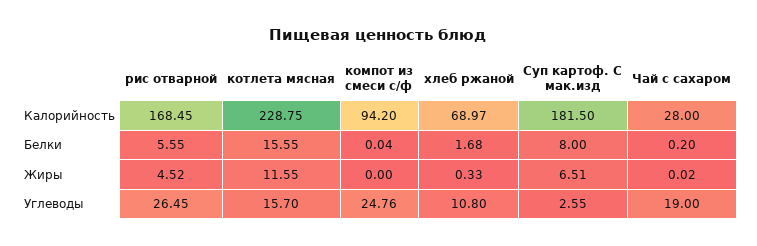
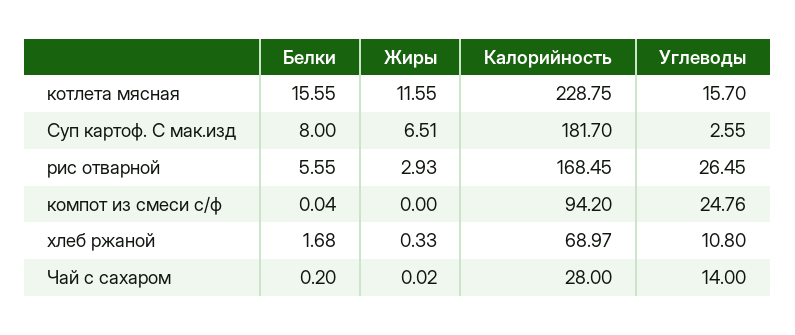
  {
    "рис отварной": {
      "Калорийность": 168.45,
      "Белки": 5.55,
-     "Жиры": 4.52,
+     "Жиры": 2.93,
      "Углеводы": 26.45
    },
    "котлета мясная": {
      "Калорийность": 228.75,
      "Белки": 15.55,
      "Жиры": 11.55,
      "Углеводы": 15.7
    },
    "компот из смеси с/ф": {
      "Калорийность": 94.2,
      "Белки": 0.04,
      "Жиры": 0,
      "Углеводы": 24.76
    },
    "хлеб ржаной": {
      "Калорийность": 68.97,
      "Белки": 1.68,
      "Жиры": 0.33,
      "Углеводы": 10.8
    },
    "Суп картоф. С мак.изд": {
-     "Калорийность": 181.5,
+     "Калорийность": 181.7,
      "Белки": 8,
      "Жиры": 6.51,
      "Углеводы": 2.55
    },
    "Чай с сахаром": {
      "Калорийность": 28,
      "Белки": 0.2,
      "Жиры": 0.02,
-     "Углеводы": 19
+     "Углеводы": 14
    }
  }

